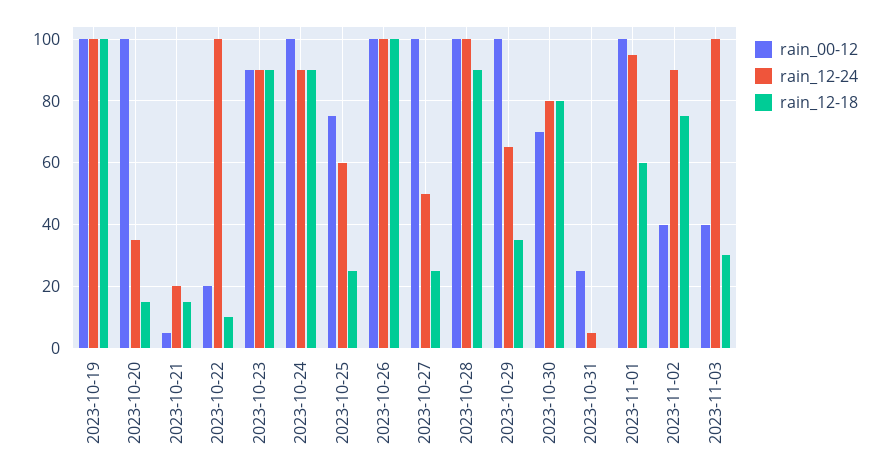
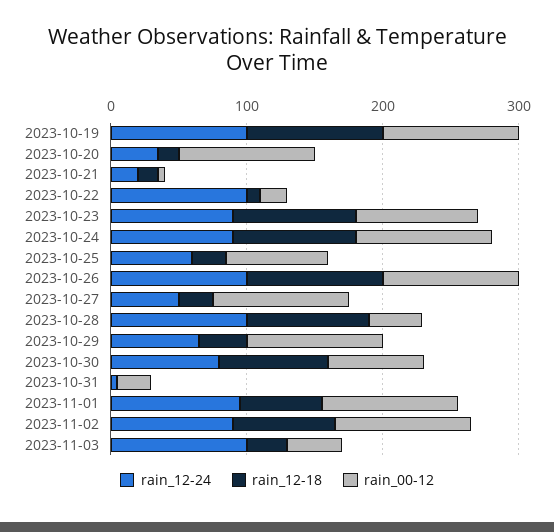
  {
    "rain_00-12": {
      "2023-10-19": 100,
      "2023-10-20": 100,
      "2023-10-21": 5,
      "2023-10-22": 20,
      "2023-10-23": 90,
      "2023-10-24": 100,
      "2023-10-25": 75,
      "2023-10-26": 100,
      "2023-10-27": 100,
-     "2023-10-28": 100,
+     "2023-10-28": 40,
      "2023-10-29": 100,
      "2023-10-30": 70,
      "2023-10-31": 25,
      "2023-11-01": 100,
-     "2023-11-02": 40,
+     "2023-11-02": 100,
      "2023-11-03": 40
    },
    "rain_12-24": {
      "2023-10-19": 100,
      "2023-10-20": 35,
      "2023-10-21": 20,
      "2023-10-22": 100,
      "2023-10-23": 90,
      "2023-10-24": 90,
      "2023-10-25": 60,
      "2023-10-26": 100,
      "2023-10-27": 50,
      "2023-10-28": 100,
      "2023-10-29": 65,
      "2023-10-30": 80,
      "2023-10-31": 5,
      "2023-11-01": 95,
      "2023-11-02": 90,
      "2023-11-03": 100
    },
    "rain_12-18": {
      "2023-10-19": 100,
      "2023-10-20": 15,
      "2023-10-21": 15,
      "2023-10-22": 10,
      "2023-10-23": 90,
      "2023-10-24": 90,
      "2023-10-25": 25,
      "2023-10-26": 100,
      "2023-10-27": 25,
      "2023-10-28": 90,
      "2023-10-29": 35,
      "2023-10-30": 80,
      "2023-10-31": 0,
      "2023-11-01": 60,
      "2023-11-02": 75,
      "2023-11-03": 30
    }
  }

